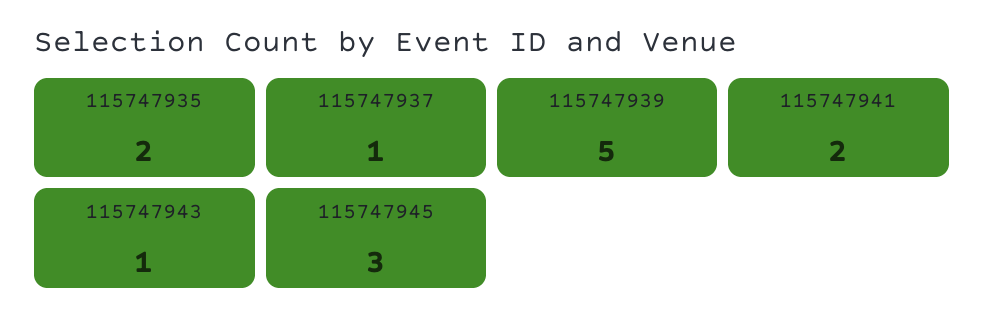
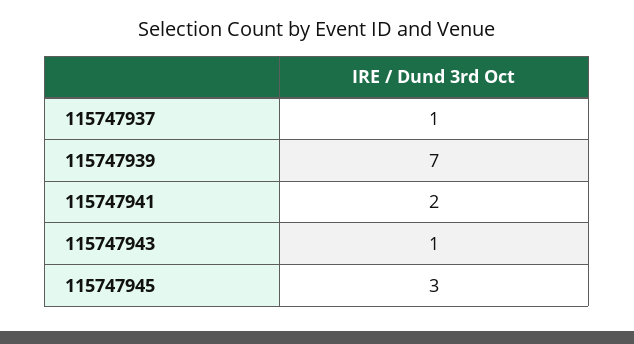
  {
-   "115747935": 2,
    "115747937": 1,
-   "115747939": 5,
+   "115747939": 7,
    "115747941": 2,
    "115747943": 1,
    "115747945": 3
  }

